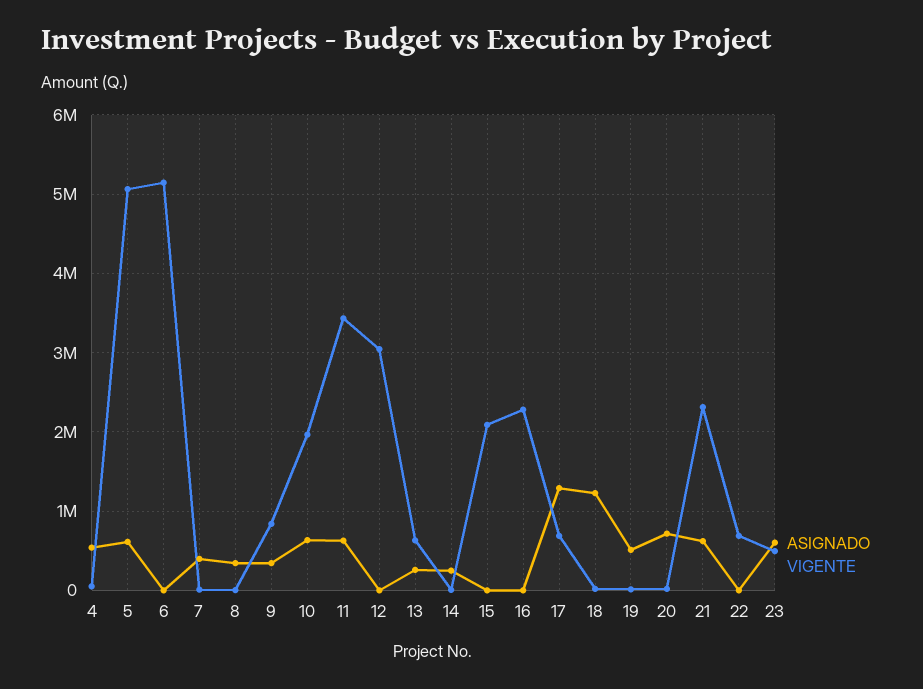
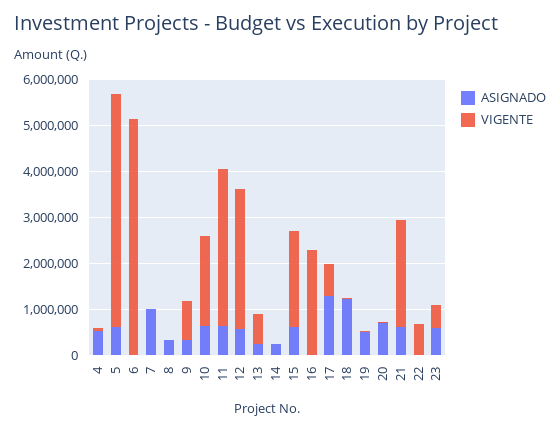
  {
    "ASIGNADO": {
      "4": 500000,
      "5": 600000,
      "6": 0,
-     "7": 400000,
+     "7": 1000000,
      "8": 300000,
      "9": 300000,
      "10": 600000,
      "11": 600000,
-     "12": 0,
+     "12": 600000,
      "13": 300000,
      "14": 200000,
-     "15": 0,
+     "15": 600000,
      "16": 0,
      "17": 1300000,
      "18": 1200000,
      "19": 500000,
      "20": 700000,
      "21": 600000,
      "22": 0,
      "23": 600000
    },
    "VIGENTE": {
      "4": 100000,
      "5": 5100000,
      "6": 5100000,
      "7": 0,
      "8": 0,
      "9": 800000,
      "10": 2000000,
      "11": 3400000,
      "12": 3000000,
      "13": 600000,
      "14": 0,
      "15": 2100000,
      "16": 2300000,
      "17": 700000,
      "18": 0,
      "19": 0,
      "20": 0,
      "21": 2300000,
      "22": 700000,
      "23": 500000
    }
  }

